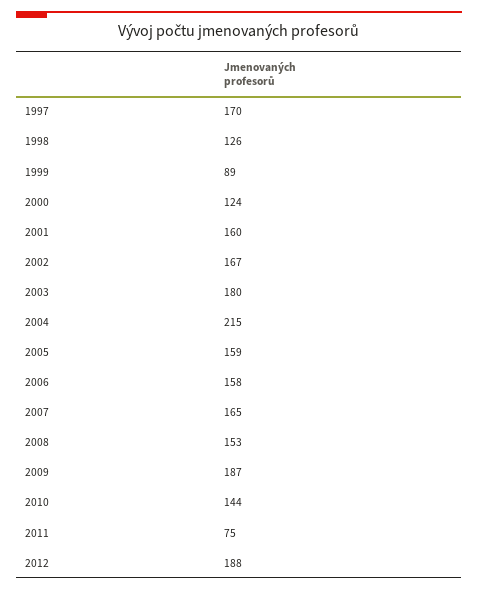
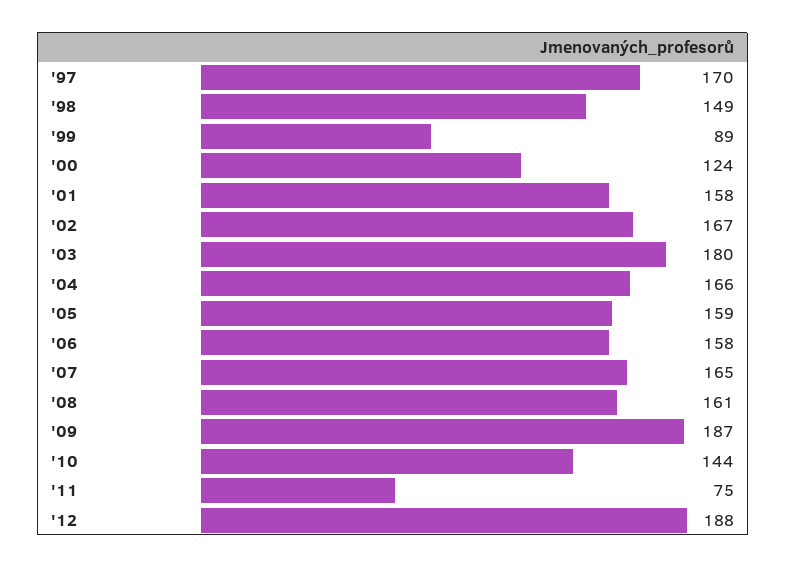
  {
    "1997": 170,
-   "1998": 126,
+   "1998": 149,
    "1999": 89,
    "2000": 124,
-   "2001": 160,
+   "2001": 158,
    "2002": 167,
    "2003": 180,
-   "2004": 215,
+   "2004": 166,
    "2005": 159,
    "2006": 158,
    "2007": 165,
-   "2008": 153,
+   "2008": 161,
    "2009": 187,
    "2010": 144,
    "2011": 75,
    "2012": 188
  }

